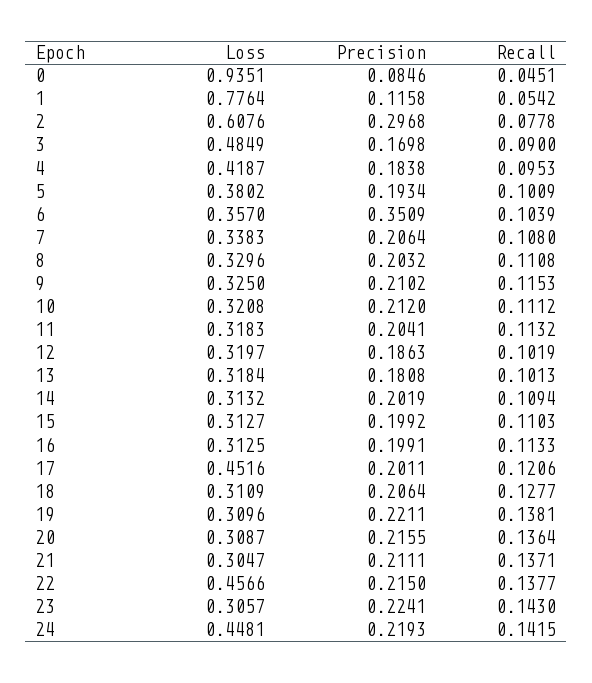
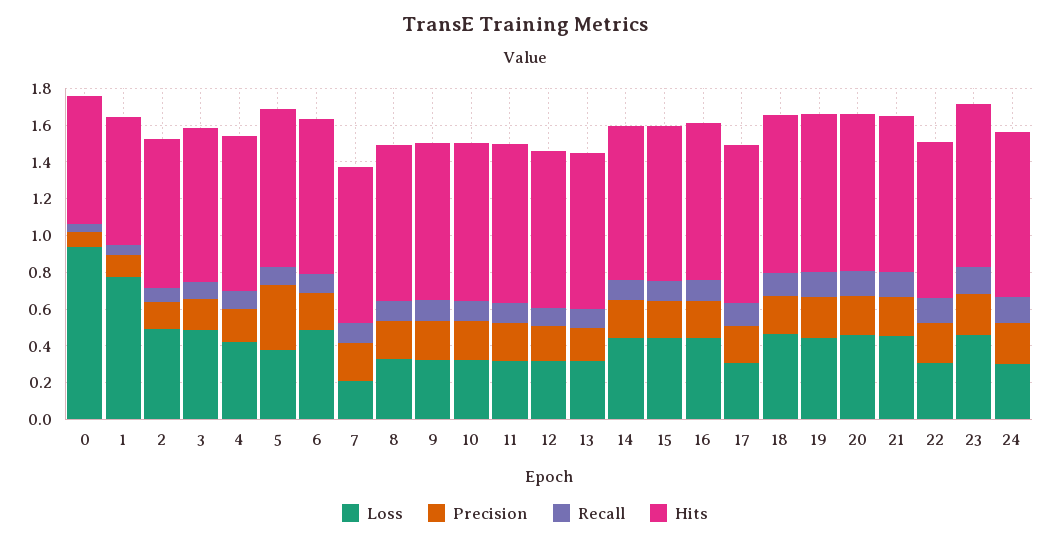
  {
    "Loss": {
      "0": 0.9351,
      "1": 0.7764,
-     "2": 0.6076,
+     "2": 0.5,
      "3": 0.4849,
      "4": 0.4187,
      "5": 0.3802,
-     "6": 0.357,
+     "6": 0.5,
-     "7": 0.3383,
+     "7": 0.2,
      "8": 0.3296,
      "9": 0.325,
      "10": 0.3208,
      "11": 0.3183,
      "12": 0.3197,
      "13": 0.3184,
-     "14": 0.3132,
+     "14": 0.45,
-     "15": 0.3127,
+     "15": 0.45,
-     "16": 0.3125,
+     "16": 0.45,
-     "17": 0.4516,
+     "17": 0.3,
-     "18": 0.3109,
+     "18": 0.45,
-     "19": 0.3096,
+     "19": 0.45,
-     "20": 0.3087,
+     "20": 0.45,
-     "21": 0.3047,
+     "21": 0.45,
-     "22": 0.4566,
+     "22": 0.3,
-     "23": 0.3057,
+     "23": 0.45,
-     "24": 0.4481
+     "24": 0.3
    },
    "Precision": {
      "0": 0.0846,
      "1": 0.1158,
-     "2": 0.2968,
+     "2": 0.15,
      "3": 0.1698,
      "4": 0.1838,
-     "5": 0.1934,
+     "5": 0.35,
-     "6": 0.3509,
+     "6": 0.2,
      "7": 0.2064,
      "8": 0.2032,
      "9": 0.2102,
      "10": 0.212,
      "11": 0.2041,
      "12": 0.1863,
      "13": 0.1808,
      "14": 0.2019,
      "15": 0.1992,
      "16": 0.1991,
      "17": 0.2011,
      "18": 0.2064,
      "19": 0.2211,
      "20": 0.2155,
      "21": 0.2111,
      "22": 0.215,
      "23": 0.2241,
      "24": 0.2193
    },
    "Recall": {
      "0": 0.0451,
      "1": 0.0542,
      "2": 0.0778,
      "3": 0.09,
      "4": 0.0953,
      "5": 0.1009,
      "6": 0.1039,
      "7": 0.108,
      "8": 0.1108,
      "9": 0.1153,
      "10": 0.1112,
      "11": 0.1132,
      "12": 0.1019,
      "13": 0.1013,
      "14": 0.1094,
      "15": 0.1103,
      "16": 0.1133,
      "17": 0.1206,
      "18": 0.1277,
      "19": 0.1381,
      "20": 0.1364,
      "21": 0.1371,
      "22": 0.1377,
      "23": 0.143,
      "24": 0.1415
-   }
+   },
+   "Hits": {
+     "0": 0.7,
+     "1": 0.7,
+     "2": 0.8,
+     "3": 0.85,
+     "4": 0.85,
+     "5": 0.85,
+     "6": 0.85,
+     "7": 0.85,
+     "8": 0.85,
+     "9": 0.85,
+     "10": 0.85,
+     "11": 0.85,
+     "12": 0.85,
+     "13": 0.85,
+     "14": 0.85,
+     "15": 0.85,
+     "16": 0.85,
+     "17": 0.85,
+     "18": 0.85,
+     "19": 0.85,
+     "20": 0.85,
+     "21": 0.85,
+     "22": 0.85,
+     "23": 0.9,
+     "24": 0.9
+   }
  }

